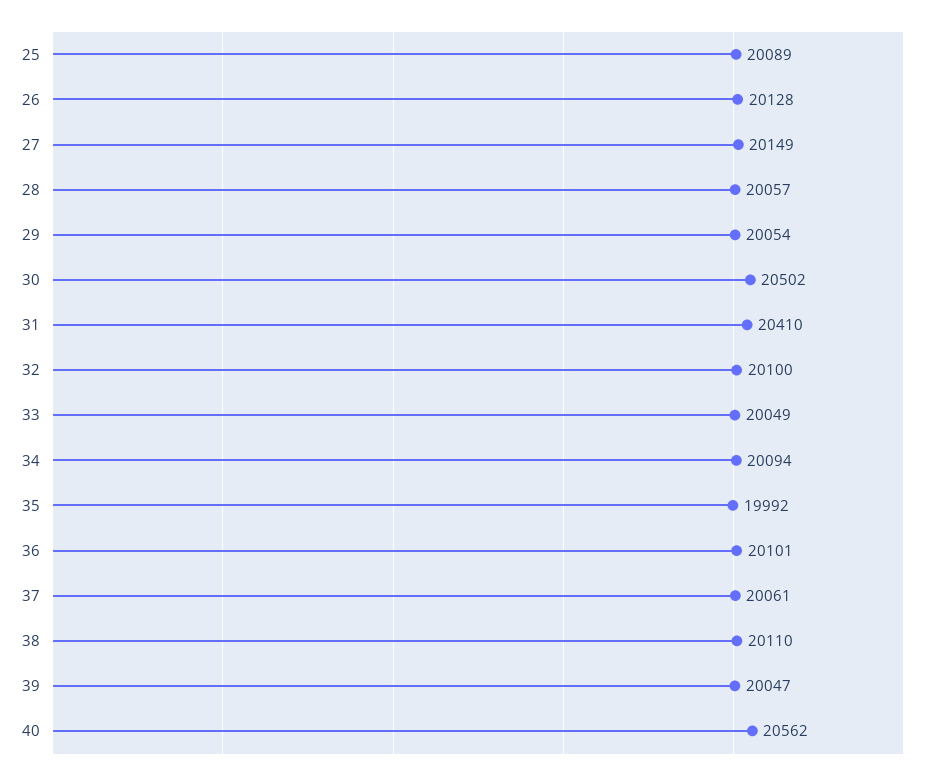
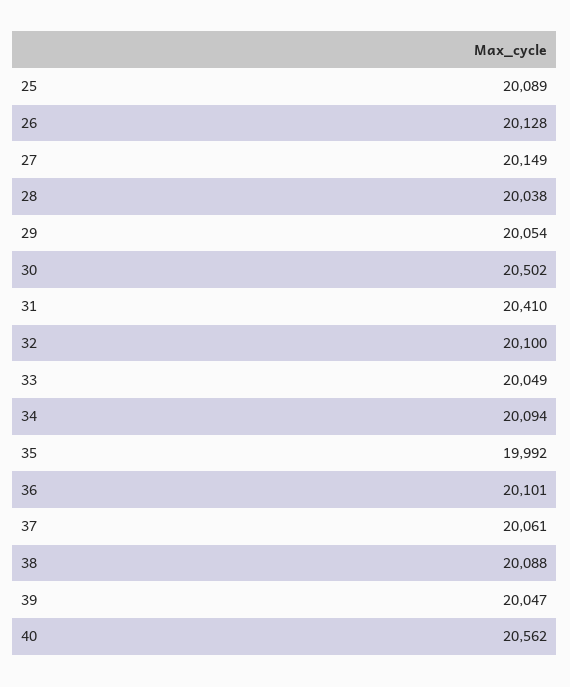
  {
    "25": 20089,
    "26": 20128,
    "27": 20149,
-   "28": 20057,
+   "28": 20038,
    "29": 20054,
    "30": 20502,
    "31": 20410,
    "32": 20100,
    "33": 20049,
    "34": 20094,
    "35": 19992,
    "36": 20101,
    "37": 20061,
-   "38": 20110,
+   "38": 20088,
    "39": 20047,
    "40": 20562
  }

